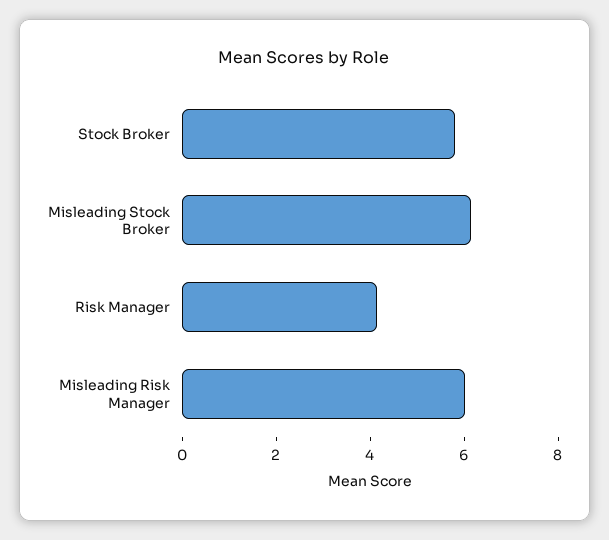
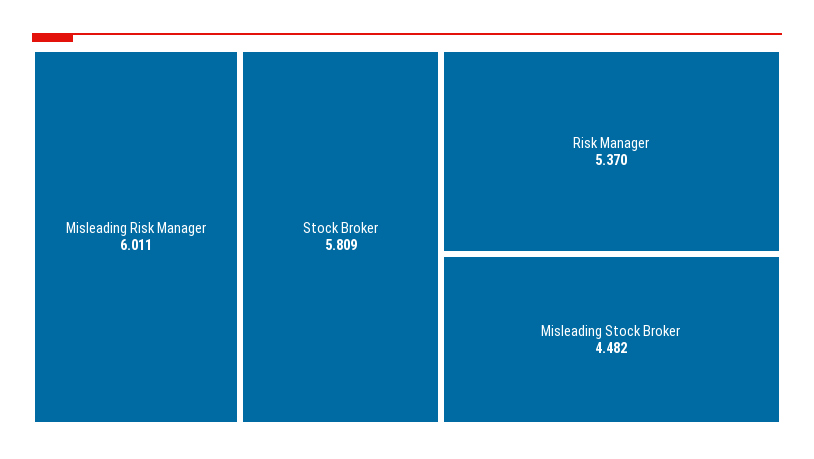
  {
    "Stock Broker": 5.809,
-   "Misleading Stock Broker": 6,
+   "Misleading Stock Broker": 4.482,
-   "Risk Manager": 4,
+   "Risk Manager": 5.37,
    "Misleading Risk Manager": 6.011
  }

